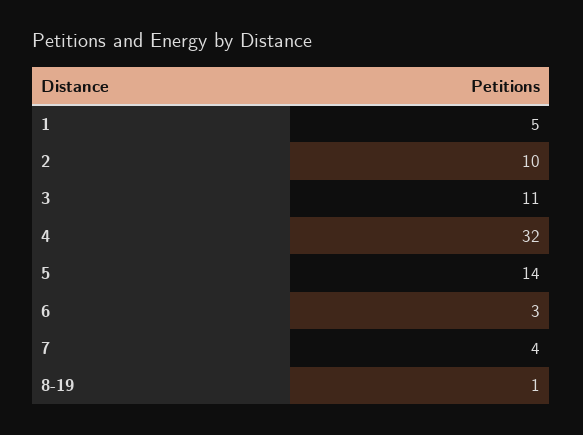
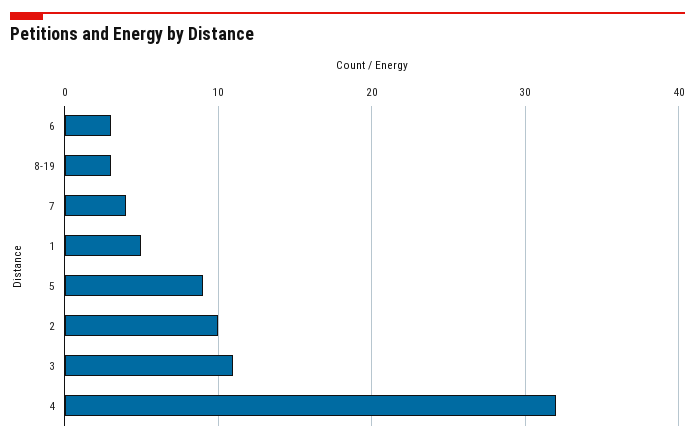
  {
    "1": 5,
    "2": 10,
    "3": 11,
    "4": 32,
-   "5": 14,
+   "5": 9,
    "6": 3,
    "7": 4,
-   "8-19": 1
+   "8-19": 3
  }

